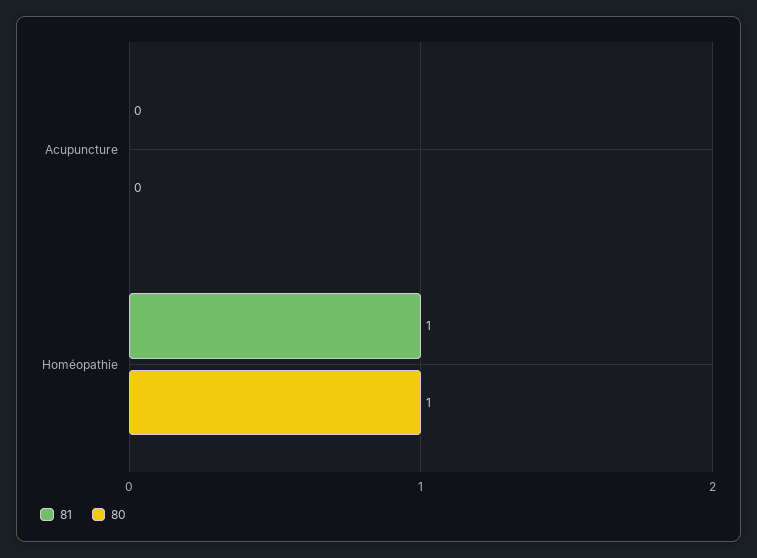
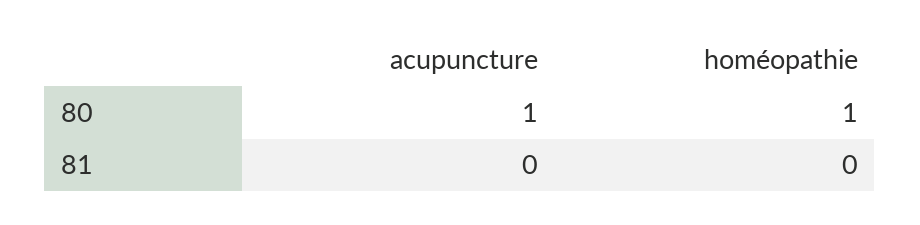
  {
    "81": {
      "Acupuncture": 0,
-     "Homéopathie": 1
+     "Homéopathie": 0
    },
    "80": {
-     "Acupuncture": 0,
+     "Acupuncture": 1,
      "Homéopathie": 1
    }
  }

